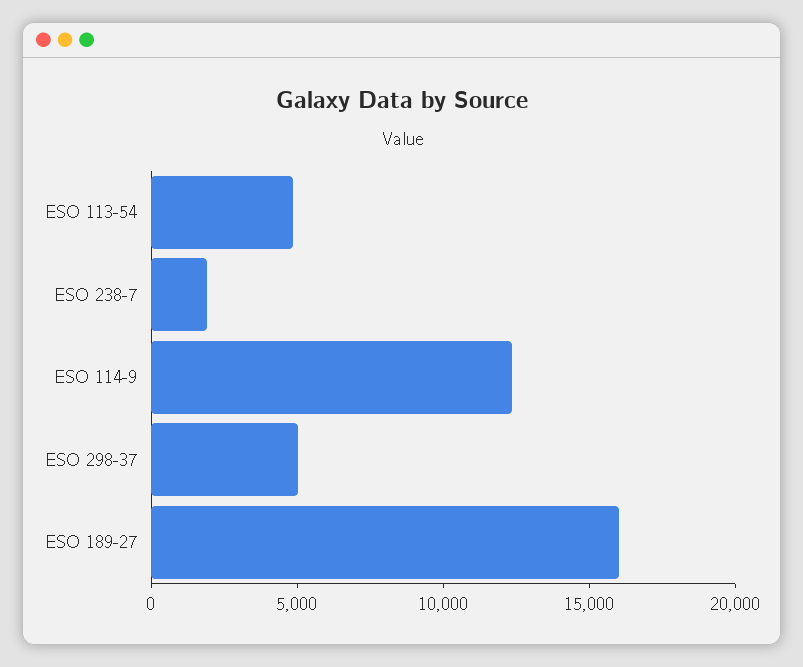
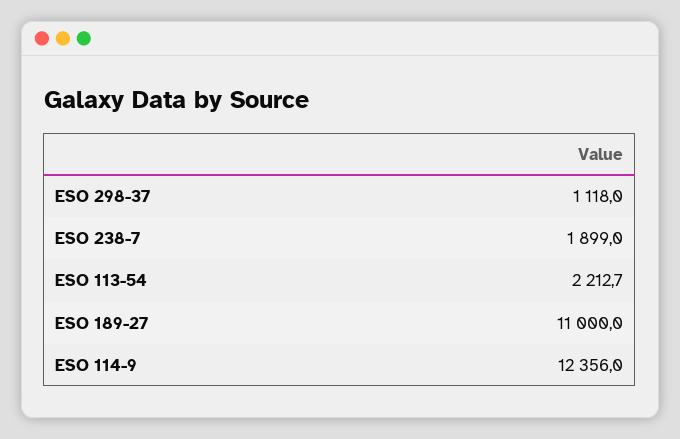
  {
-   "ESO 113-54": 5000,
+   "ESO 113-54": 2212.7,
    "ESO 238-7": 1899,
    "ESO 114-9": 12356,
-   "ESO 298-37": 5000,
+   "ESO 298-37": 1118,
-   "ESO 189-27": 16000
+   "ESO 189-27": 11000
  }

